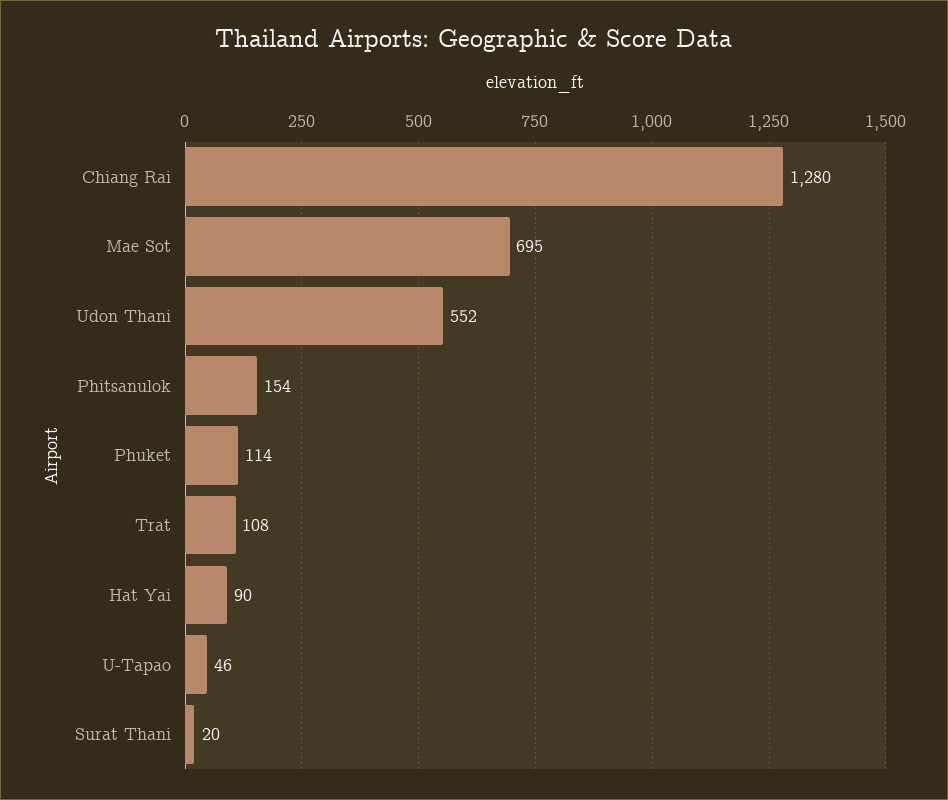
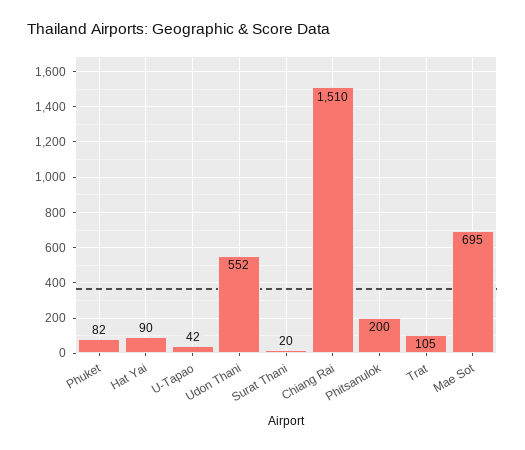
  {
-   "Chiang Rai": 1280,
+   "Chiang Rai": 1510,
    "Mae Sot": 695,
    "Udon Thani": 552,
-   "Phitsanulok": 154,
+   "Phitsanulok": 200,
-   "Phuket": 114,
+   "Phuket": 82,
-   "Trat": 108,
+   "Trat": 105,
    "Hat Yai": 90,
-   "U-Tapao": 46,
+   "U-Tapao": 42,
    "Surat Thani": 20
  }

